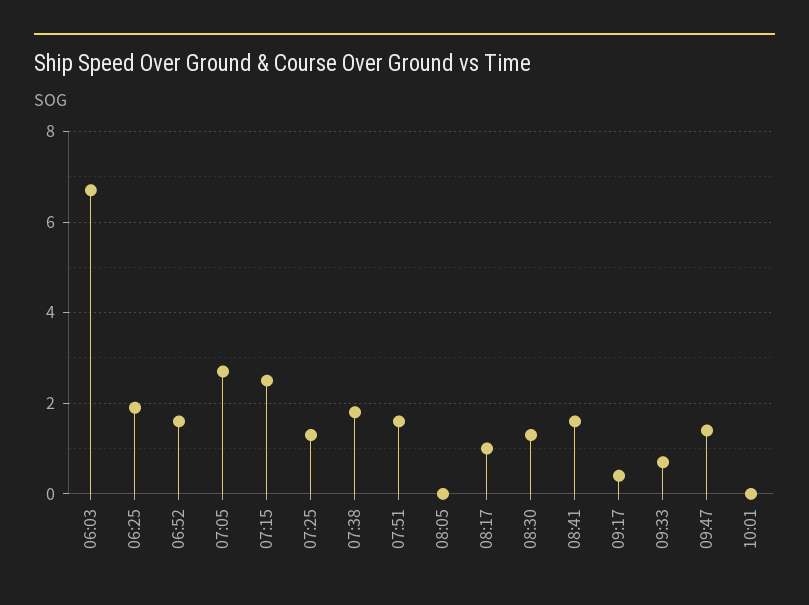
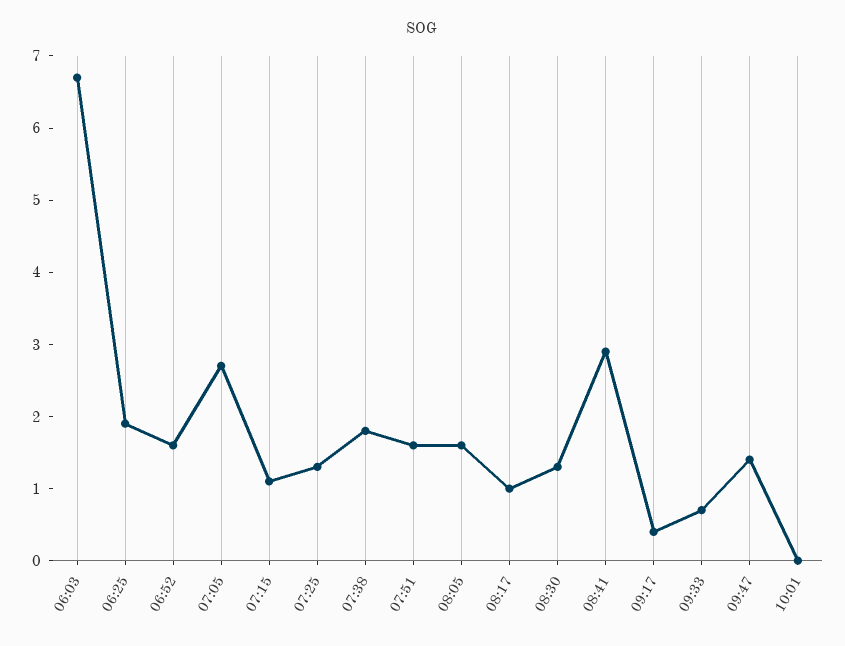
  {
    "06:03": 6.5,
    "06:25": 2,
    "06:52": 1.5,
    "07:05": 2.5,
-   "07:15": 2.5,
+   "07:15": 1,
    "07:25": 1.5,
    "07:38": 2,
    "07:51": 1.5,
-   "08:05": 0,
+   "08:05": 1.5,
    "08:17": 1,
    "08:30": 1.5,
-   "08:41": 1.5,
+   "08:41": 3,
    "09:17": 0.5,
    "09:33": 0.5,
    "09:47": 1.5,
    "10:01": 0
  }

